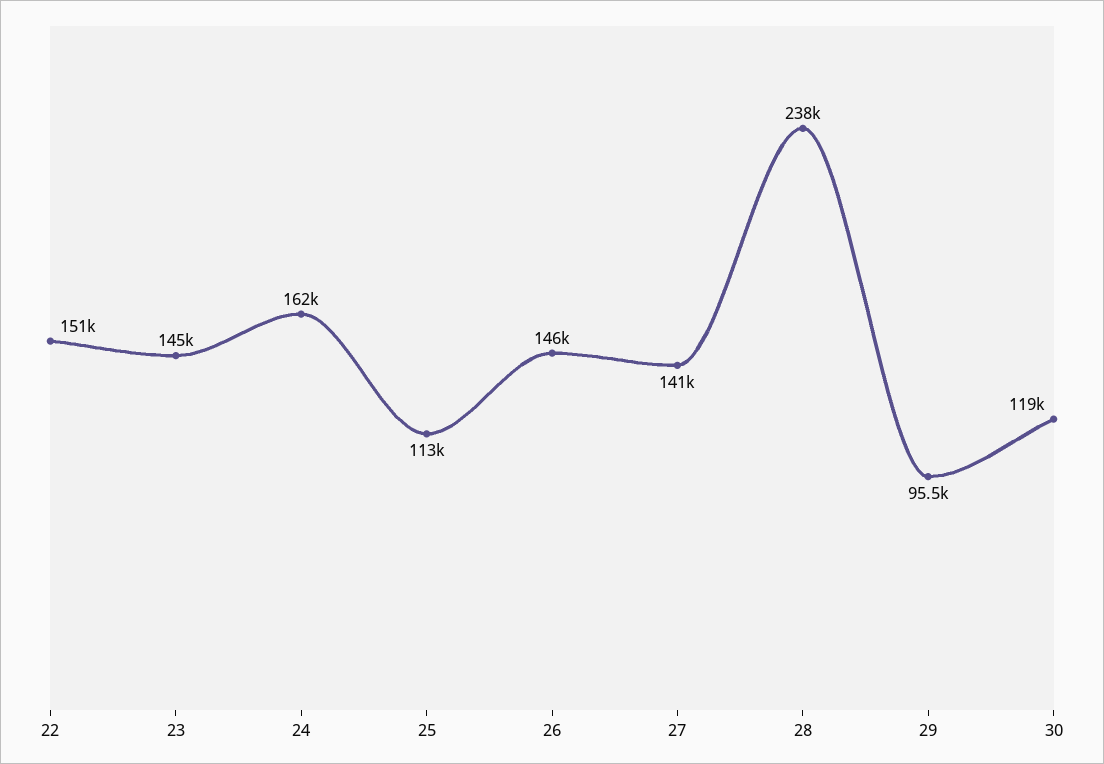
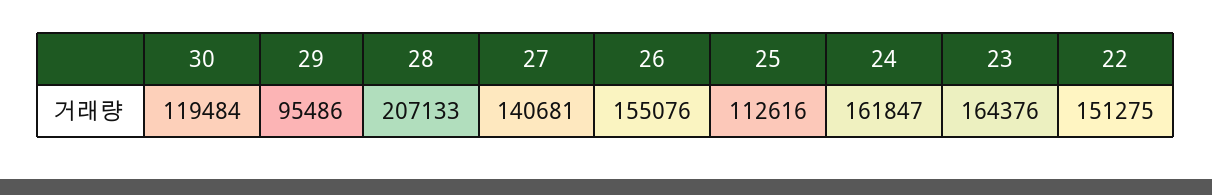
  {
    "22": 151275,
-   "23": 145000,
+   "23": 164376,
    "24": 161847,
    "25": 112616,
-   "26": 146000,
+   "26": 155076,
    "27": 140681,
-   "28": 238000,
+   "28": 207133,
    "29": 95486,
    "30": 119484
  }

